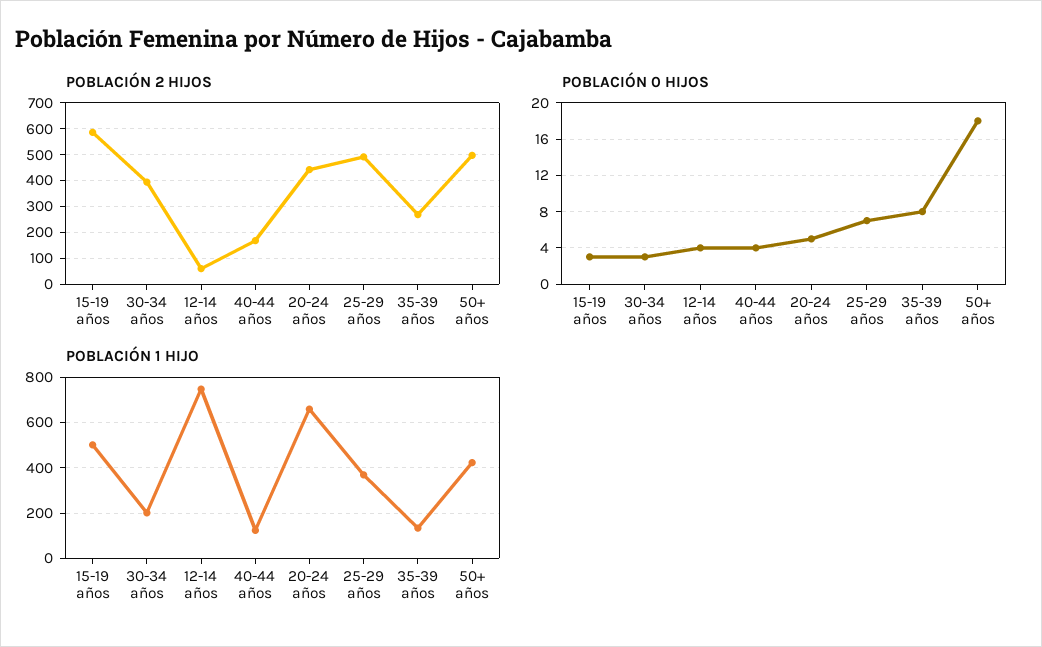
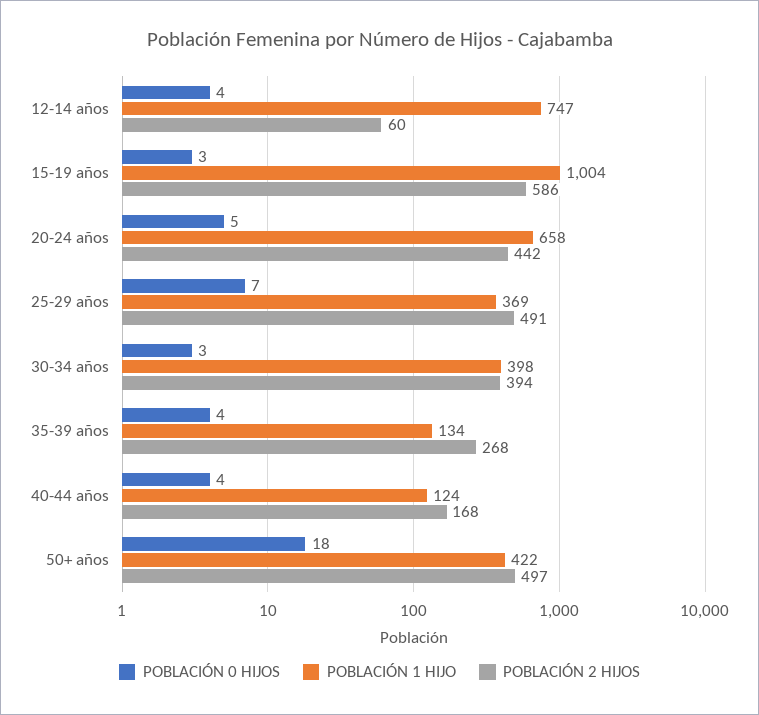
  {
    "POBLACIÓN 2 HIJOS": {
      "15-19 años": 586,
      "30-34 años": 394,
      "12-14 años": 60,
      "40-44 años": 168,
      "20-24 años": 442,
      "25-29 años": 491,
      "35-39 años": 268,
      "50+ años": 497
    },
    "POBLACIÓN 0 HIJOS": {
      "15-19 años": 3,
      "30-34 años": 3,
      "12-14 años": 4,
      "40-44 años": 4,
      "20-24 años": 5,
      "25-29 años": 7,
-     "35-39 años": 8,
+     "35-39 años": 4,
      "50+ años": 18
    },
    "POBLACIÓN 1 HIJO": {
-     "15-19 años": 500,
+     "15-19 años": 1004,
-     "30-34 años": 200,
+     "30-34 años": 398,
      "12-14 años": 747,
      "40-44 años": 124,
      "20-24 años": 658,
      "25-29 años": 369,
      "35-39 años": 134,
      "50+ años": 422
    }
  }

